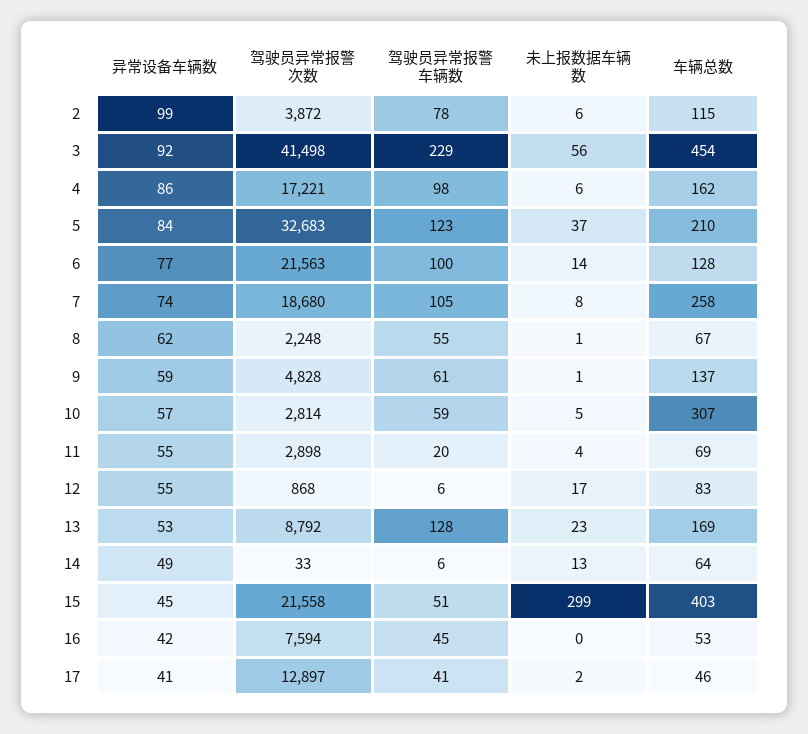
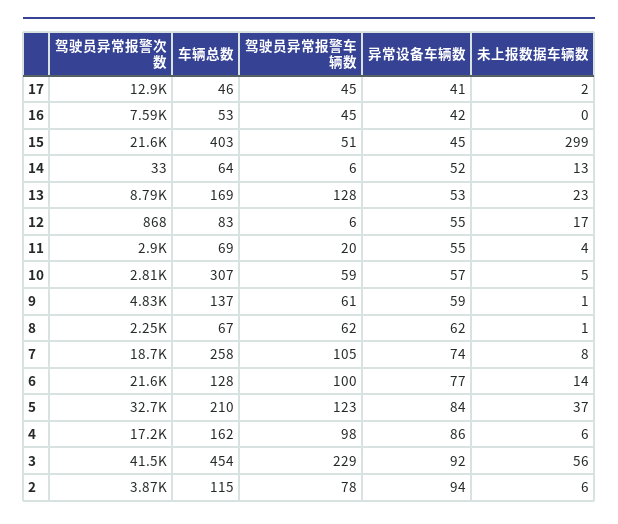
  {
    "异常设备车辆数": {
-     "2": 99,
+     "2": 94,
      "3": 92,
      "4": 86,
      "5": 84,
      "6": 77,
      "7": 74,
      "8": 62,
      "9": 59,
      "10": 57,
      "11": 55,
      "12": 55,
      "13": 53,
-     "14": 49,
+     "14": 52,
      "15": 45,
      "16": 42,
      "17": 41
    },
    "驾驶员异常报警次数": {
      "2": 3872,
      "3": 41498,
      "4": 17221,
      "5": 32683,
      "6": 21563,
      "7": 18680,
      "8": 2248,
      "9": 4828,
      "10": 2814,
      "11": 2898,
      "12": 868,
      "13": 8792,
      "14": 33,
      "15": 21558,
      "16": 7594,
      "17": 12897
    },
    "驾驶员异常报警车辆数": {
      "2": 78,
      "3": 229,
      "4": 98,
      "5": 123,
      "6": 100,
      "7": 105,
-     "8": 55,
+     "8": 62,
      "9": 61,
      "10": 59,
      "11": 20,
      "12": 6,
      "13": 128,
      "14": 6,
      "15": 51,
      "16": 45,
-     "17": 41
+     "17": 45
    },
    "未上报数据车辆数": {
      "2": 6,
      "3": 56,
      "4": 6,
      "5": 37,
      "6": 14,
      "7": 8,
      "8": 1,
      "9": 1,
      "10": 5,
      "11": 4,
      "12": 17,
      "13": 23,
      "14": 13,
      "15": 299,
      "16": 0,
      "17": 2
    },
    "车辆总数": {
      "2": 115,
      "3": 454,
      "4": 162,
      "5": 210,
      "6": 128,
      "7": 258,
      "8": 67,
      "9": 137,
      "10": 307,
      "11": 69,
      "12": 83,
      "13": 169,
      "14": 64,
      "15": 403,
      "16": 53,
      "17": 46
    }
  }

